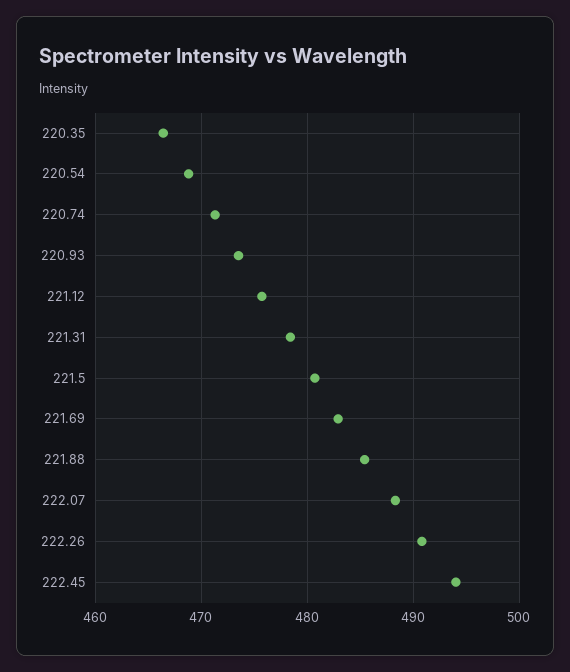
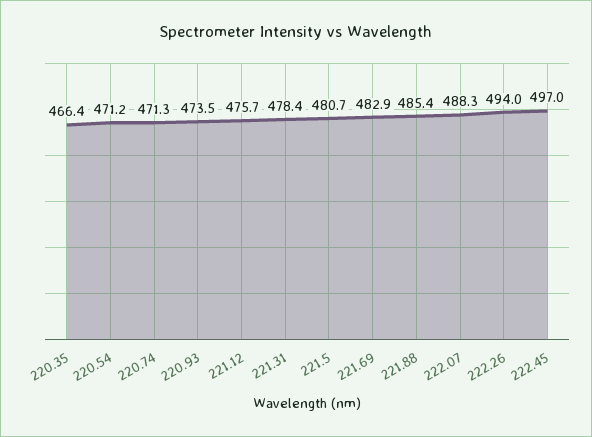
  {
    "220.35": 466.4,
-   "220.54": 469,
+   "220.54": 471.2,
    "220.74": 471.3,
    "220.93": 473.5,
    "221.12": 475.7,
    "221.31": 478.4,
    "221.5": 480.7,
    "221.69": 482.9,
    "221.88": 485.4,
    "222.07": 488.3,
-   "222.26": 491,
+   "222.26": 494,
-   "222.45": 494
+   "222.45": 497
  }

